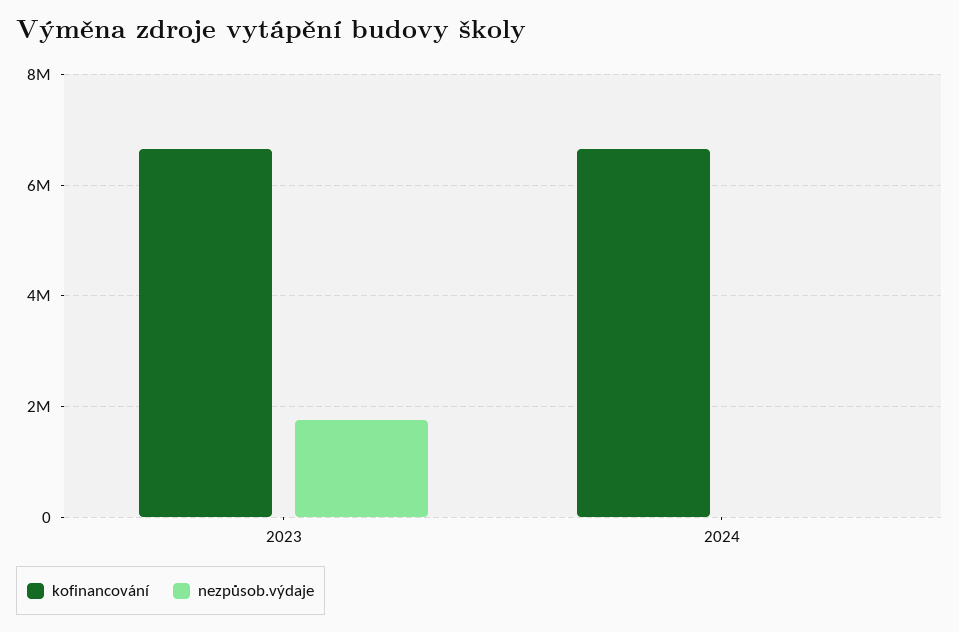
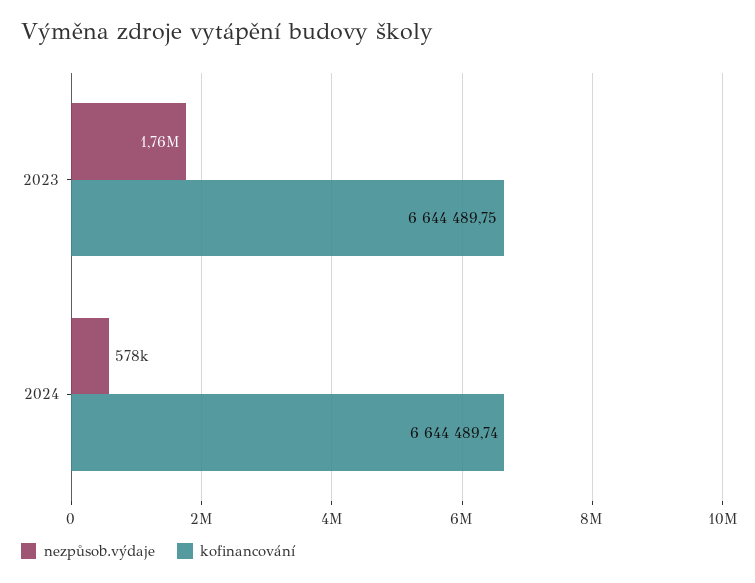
  {
    "kofinancování": {
      "2023": 6644489.75,
      "2024": 6644489.74
    },
    "nezpůsob.výdaje": {
      "2023": 1760000,
-     "2024": 0
+     "2024": 578000
    }
  }

